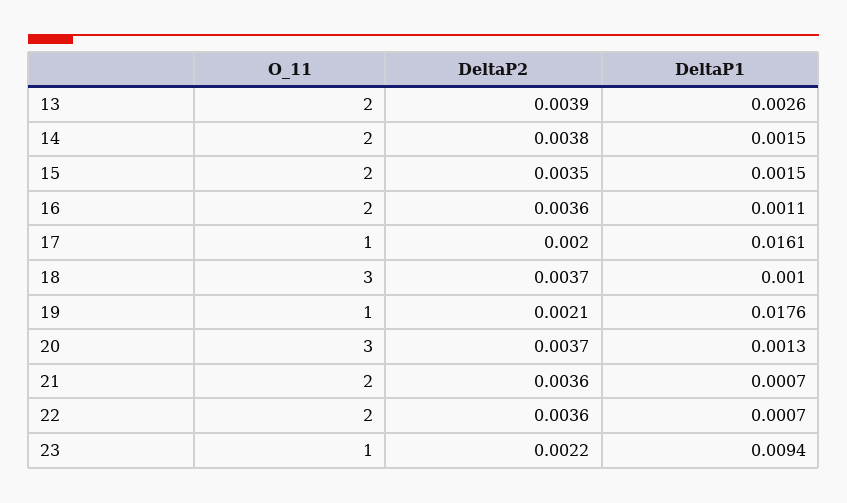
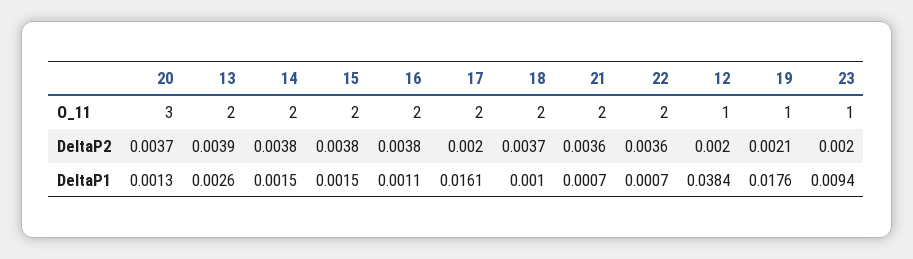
  {
    "O_11": {
      "13": 2,
      "14": 2,
      "15": 2,
      "16": 2,
-     "17": 1,
+     "17": 2,
-     "18": 3,
+     "18": 2,
      "19": 1,
      "20": 3,
      "21": 2,
      "22": 2,
-     "23": 1
+     "23": 1,
+     "12": 1
    },
    "DeltaP2": {
      "13": 0.0039,
      "14": 0.0038,
-     "15": 0.0035,
+     "15": 0.0038,
-     "16": 0.0036,
+     "16": 0.0038,
      "17": 0.002,
      "18": 0.0037,
      "19": 0.0021,
      "20": 0.0037,
      "21": 0.0036,
      "22": 0.0036,
-     "23": 0.0022
+     "23": 0.002,
+     "12": 0.002
    },
    "DeltaP1": {
      "13": 0.0026,
      "14": 0.0015,
      "15": 0.0015,
      "16": 0.0011,
      "17": 0.0161,
      "18": 0.001,
      "19": 0.0176,
      "20": 0.0013,
      "21": 0.0007,
      "22": 0.0007,
-     "23": 0.0094
+     "23": 0.0094,
+     "12": 0.0384
    }
  }

